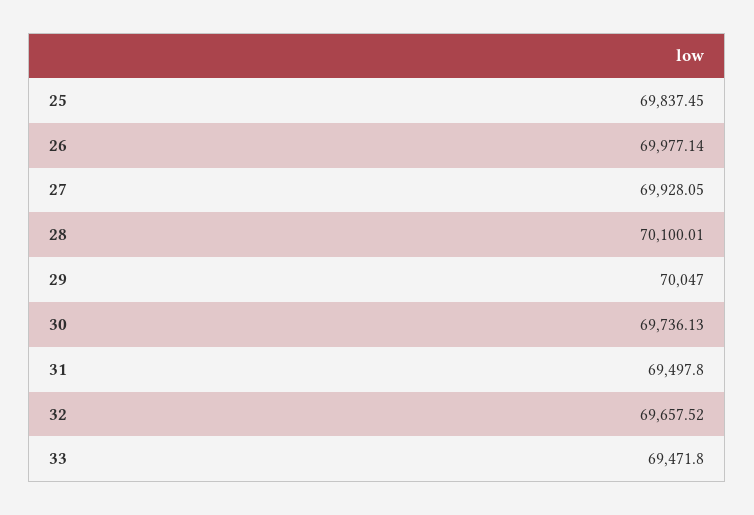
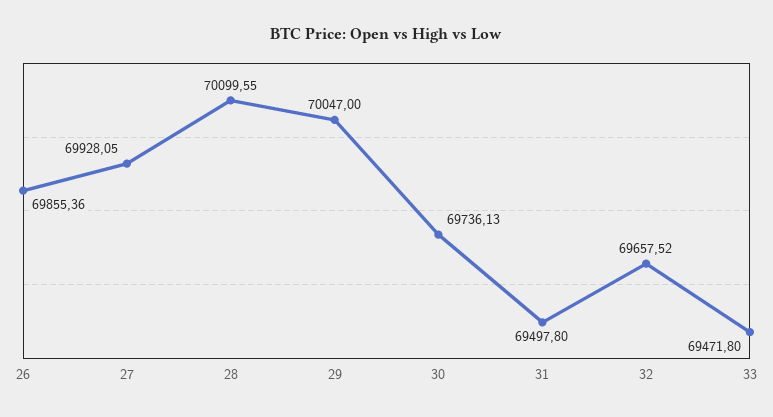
  {
-   "25": 69837.45,
-   "26": 69977.14,
+   "26": 69855.36,
    "27": 69928.05,
-   "28": 70100.01,
+   "28": 70099.55,
    "29": 70047,
    "30": 69736.13,
    "31": 69497.8,
    "32": 69657.52,
    "33": 69471.8
  }

